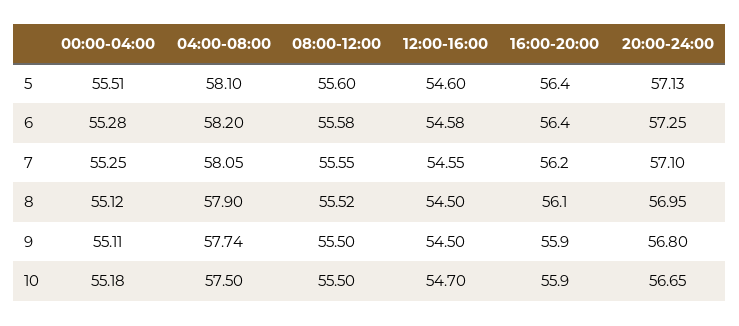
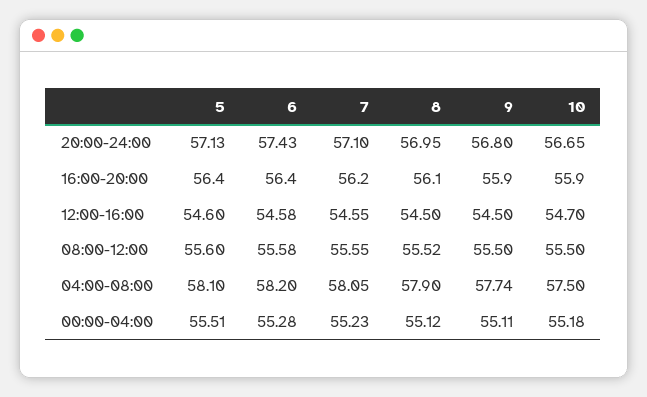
  {
    "00:00-04:00": {
      "5": 55.51,
      "6": 55.28,
-     "7": 55.25,
+     "7": 55.23,
      "8": 55.12,
      "9": 55.11,
      "10": 55.18
    },
    "04:00-08:00": {
      "5": 58.1,
      "6": 58.2,
      "7": 58.05,
      "8": 57.9,
      "9": 57.74,
      "10": 57.5
    },
    "08:00-12:00": {
      "5": 55.6,
      "6": 55.58,
      "7": 55.55,
      "8": 55.52,
      "9": 55.5,
      "10": 55.5
    },
    "12:00-16:00": {
      "5": 54.6,
      "6": 54.58,
      "7": 54.55,
      "8": 54.5,
      "9": 54.5,
      "10": 54.7
    },
    "16:00-20:00": {
      "5": 56.4,
      "6": 56.4,
      "7": 56.2,
      "8": 56.1,
      "9": 55.9,
      "10": 55.9
    },
    "20:00-24:00": {
      "5": 57.13,
-     "6": 57.25,
+     "6": 57.43,
      "7": 57.1,
      "8": 56.95,
      "9": 56.8,
      "10": 56.65
    }
  }

